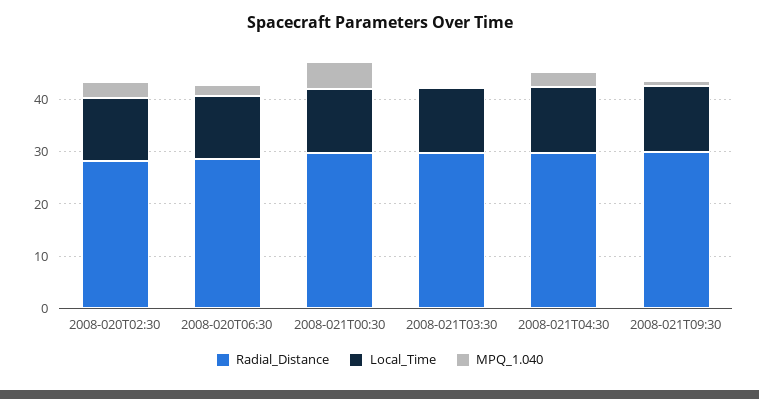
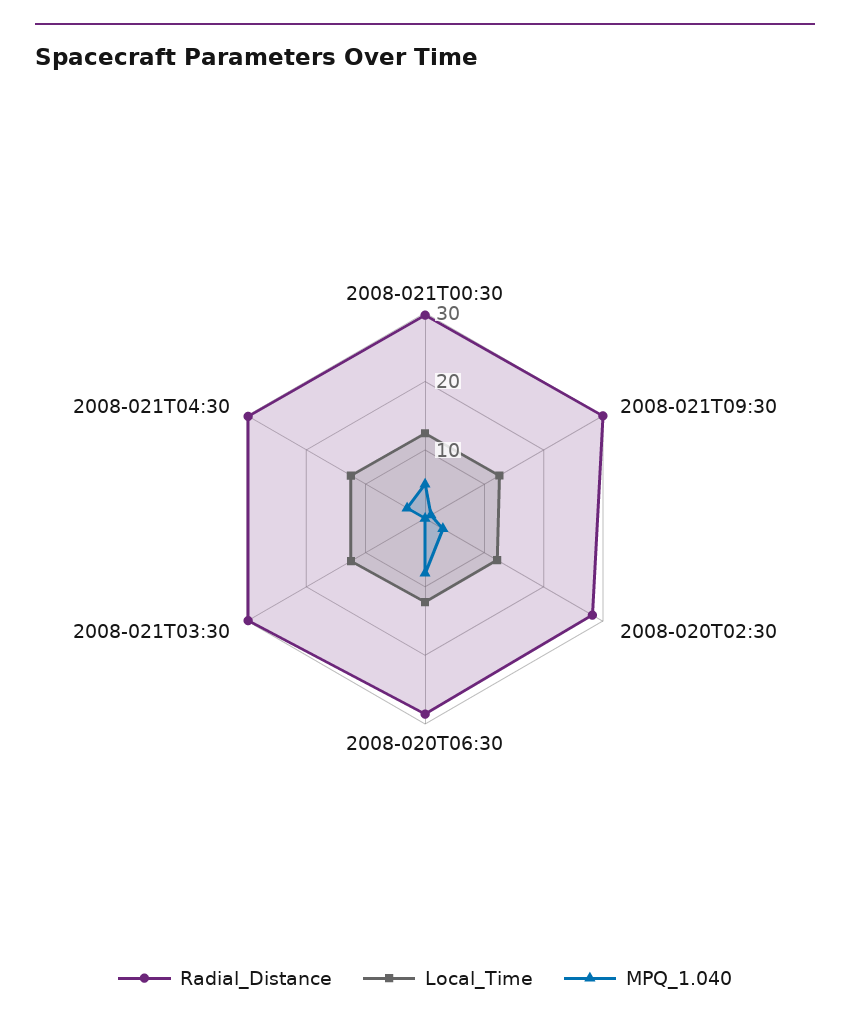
  {
    "Radial_Distance": {
      "2008-020T02:30": 28,
      "2008-020T06:30": 28,
      "2008-021T00:30": 30,
      "2008-021T03:30": 30,
      "2008-021T04:30": 30,
      "2008-021T09:30": 30
    },
    "Local_Time": {
      "2008-020T02:30": 12,
      "2008-020T06:30": 12,
      "2008-021T00:30": 12,
      "2008-021T03:30": 12,
      "2008-021T04:30": 12,
      "2008-021T09:30": 12
    },
    "MPQ_1.040": {
      "2008-020T02:30": 4,
-     "2008-020T06:30": 2,
+     "2008-020T06:30": 8,
      "2008-021T00:30": 6,
      "2008-021T03:30": 0,
      "2008-021T04:30": 4,
      "2008-021T09:30": 2
    }
  }

